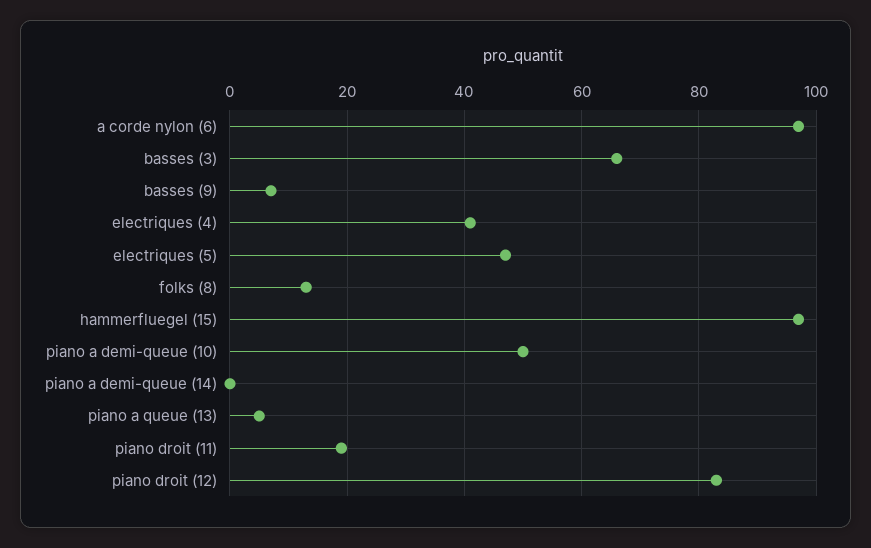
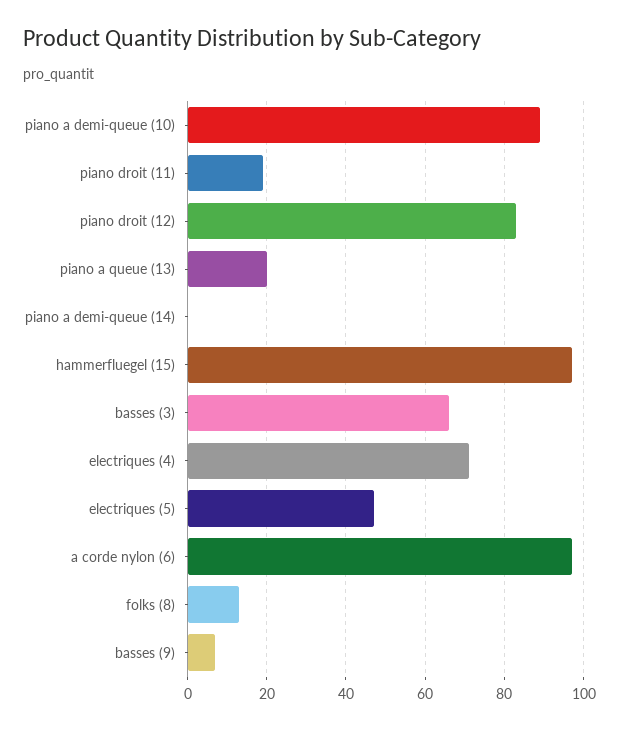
  {
    "a corde nylon (6)": 95,
    "basses (3)": 65,
    "basses (9)": 5,
-   "electriques (4)": 40,
+   "electriques (4)": 70,
    "electriques (5)": 45,
    "folks (8)": 15,
    "hammerfluegel (15)": 95,
-   "piano a demi-queue (10)": 50,
+   "piano a demi-queue (10)": 90,
    "piano a demi-queue (14)": 0,
-   "piano a queue (13)": 5,
+   "piano a queue (13)": 20,
    "piano droit (11)": 20,
    "piano droit (12)": 85
  }

